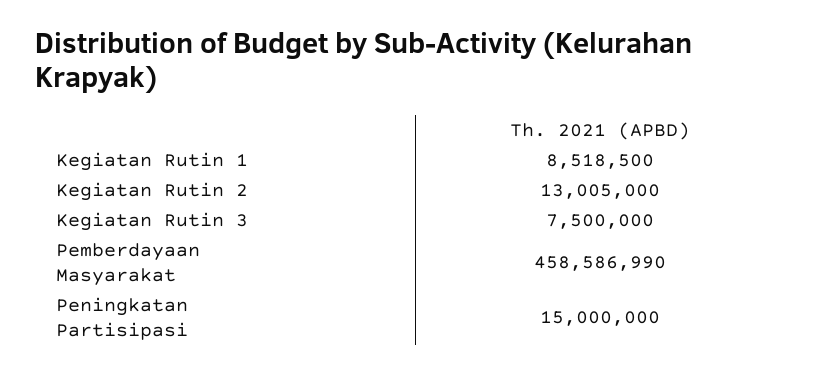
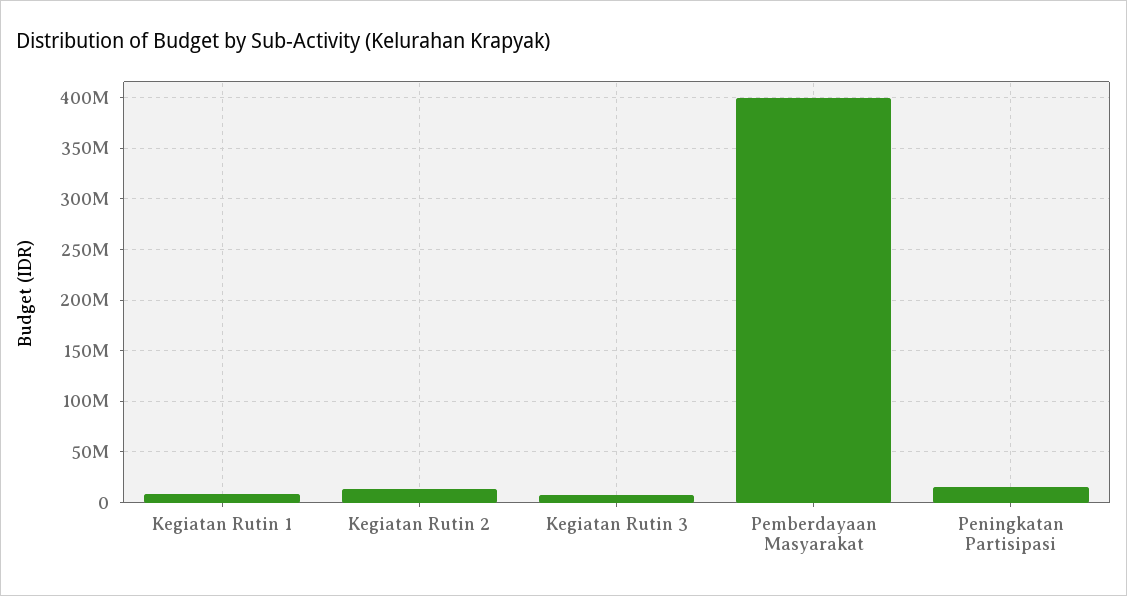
  {
    "Kegiatan Rutin 1": 8518500,
    "Kegiatan Rutin 2": 13005000,
    "Kegiatan Rutin 3": 7500000,
-   "Pemberdayaan Masyarakat": 458586990,
+   "Pemberdayaan Masyarakat": 400000000,
    "Peningkatan Partisipasi": 15000000
  }

